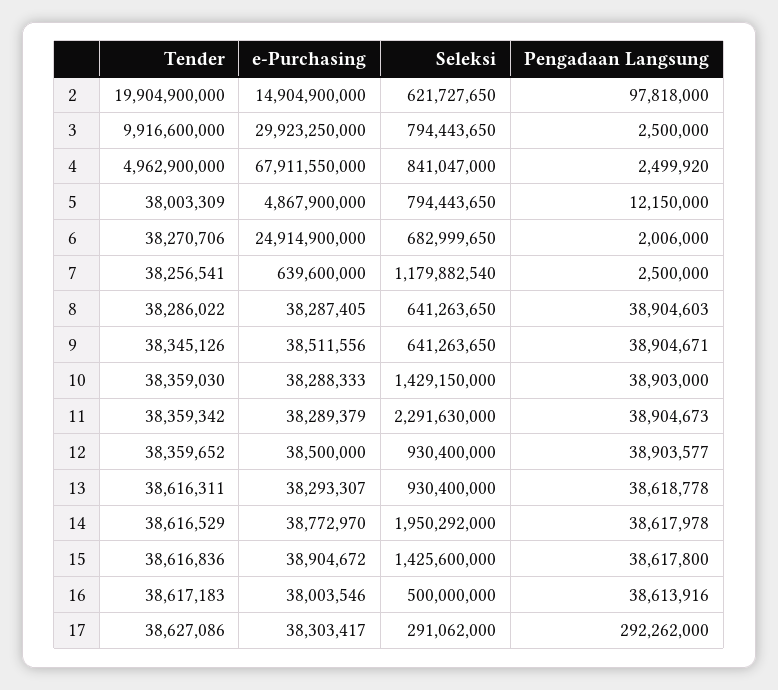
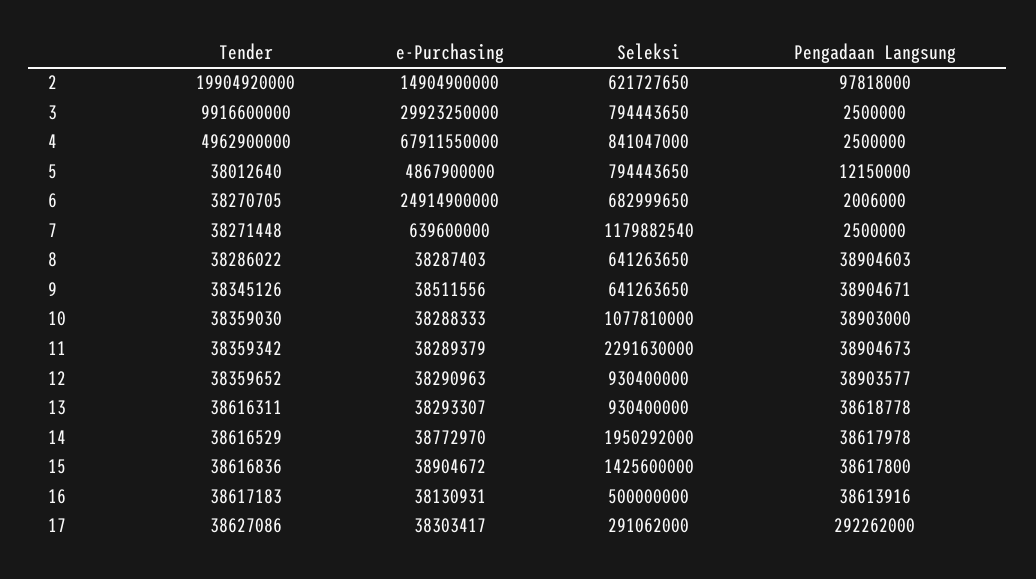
  {
    "Tender": {
-     "2": 19904900000,
+     "2": 19904920000,
      "3": 9916600000,
      "4": 4962900000,
-     "5": 38003309,
+     "5": 38012640,
-     "6": 38270706,
+     "6": 38270705,
-     "7": 38256541,
+     "7": 38271448,
      "8": 38286022,
      "9": 38345126,
      "10": 38359030,
      "11": 38359342,
      "12": 38359652,
      "13": 38616311,
      "14": 38616529,
      "15": 38616836,
      "16": 38617183,
      "17": 38627086
    },
    "e-Purchasing": {
      "2": 14904900000,
      "3": 29923250000,
      "4": 67911550000,
      "5": 4867900000,
      "6": 24914900000,
      "7": 639600000,
-     "8": 38287405,
+     "8": 38287403,
      "9": 38511556,
      "10": 38288333,
      "11": 38289379,
-     "12": 38500000,
+     "12": 38290963,
      "13": 38293307,
      "14": 38772970,
      "15": 38904672,
-     "16": 38003546,
+     "16": 38130931,
      "17": 38303417
    },
    "Seleksi": {
      "2": 621727650,
      "3": 794443650,
      "4": 841047000,
      "5": 794443650,
      "6": 682999650,
      "7": 1179882540,
      "8": 641263650,
      "9": 641263650,
-     "10": 1429150000,
+     "10": 1077810000,
      "11": 2291630000,
      "12": 930400000,
      "13": 930400000,
      "14": 1950292000,
      "15": 1425600000,
      "16": 500000000,
      "17": 291062000
    },
    "Pengadaan Langsung": {
      "2": 97818000,
      "3": 2500000,
-     "4": 2499920,
+     "4": 2500000,
      "5": 12150000,
      "6": 2006000,
      "7": 2500000,
      "8": 38904603,
      "9": 38904671,
      "10": 38903000,
      "11": 38904673,
      "12": 38903577,
      "13": 38618778,
      "14": 38617978,
      "15": 38617800,
      "16": 38613916,
      "17": 292262000
    }
  }

